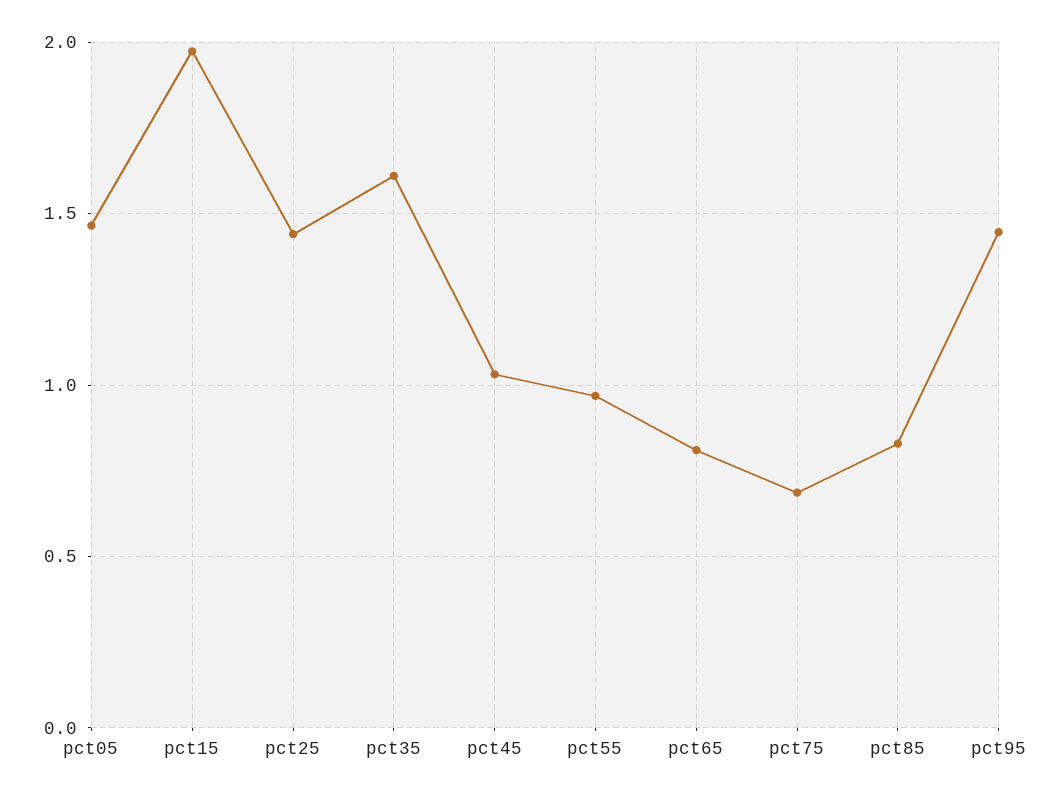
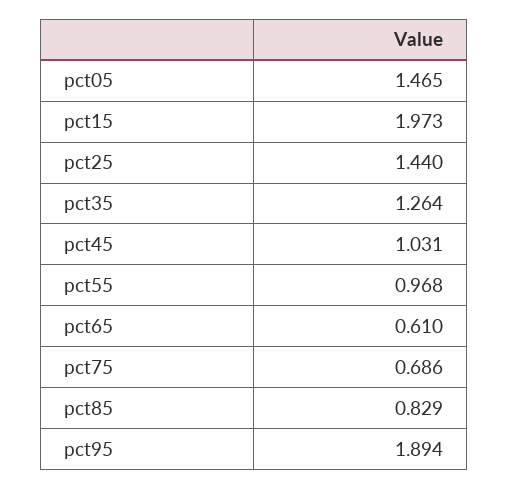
  {
    "pct05": 1.465,
    "pct15": 1.973,
    "pct25": 1.44,
-   "pct35": 1.6,
+   "pct35": 1.264,
    "pct45": 1.031,
    "pct55": 0.968,
-   "pct65": 0.8,
+   "pct65": 0.61,
    "pct75": 0.686,
    "pct85": 0.829,
-   "pct95": 1.45
+   "pct95": 1.894
  }

